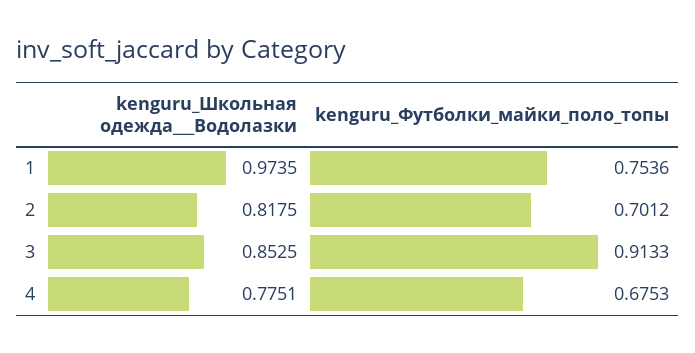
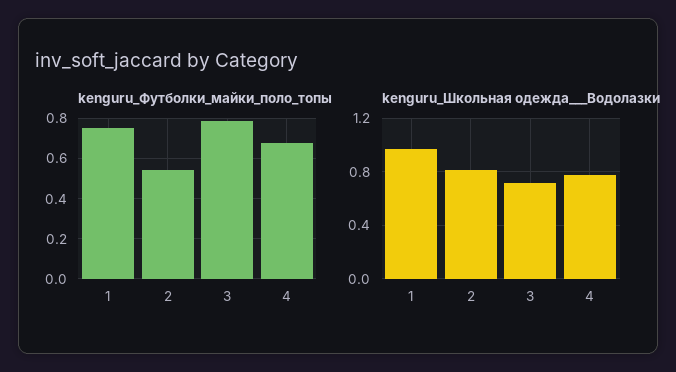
  {
    "kenguru_Школьная одежда___Водолазки": {
      "1": 0.9735,
      "2": 0.8175,
-     "3": 0.8525,
+     "3": 0.7,
      "4": 0.7751
    },
    "kenguru_Футболки_майки_поло_топы": {
      "1": 0.7536,
-     "2": 0.7012,
+     "2": 0.55,
-     "3": 0.9133,
+     "3": 0.8,
      "4": 0.6753
    }
  }

